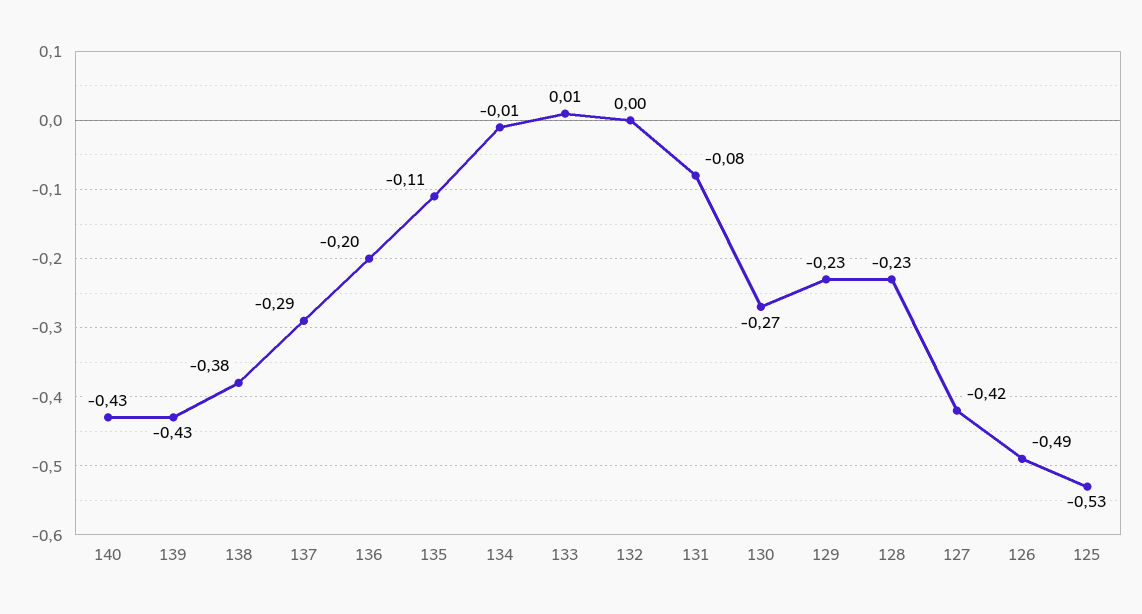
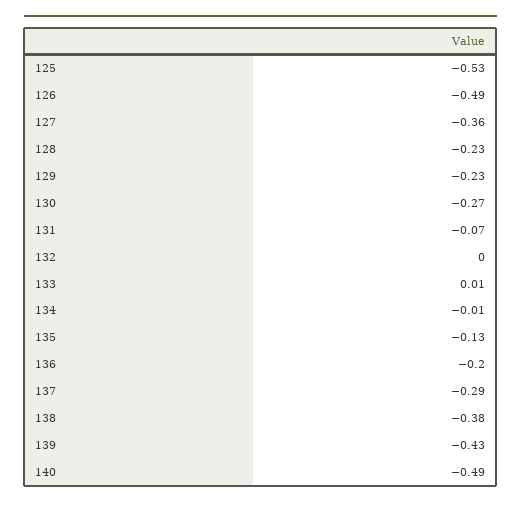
  {
-   "140": -0.43,
+   "140": -0.49,
    "139": -0.43,
    "138": -0.38,
    "137": -0.29,
    "136": -0.2,
-   "135": -0.11,
+   "135": -0.13,
    "134": -0.01,
    "133": 0.01,
    "132": 0,
-   "131": -0.08,
+   "131": -0.07,
    "130": -0.27,
    "129": -0.23,
    "128": -0.23,
-   "127": -0.42,
+   "127": -0.36,
    "126": -0.49,
    "125": -0.53
  }

